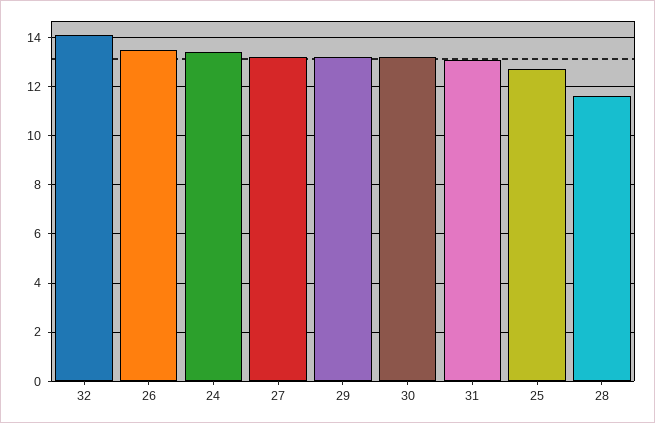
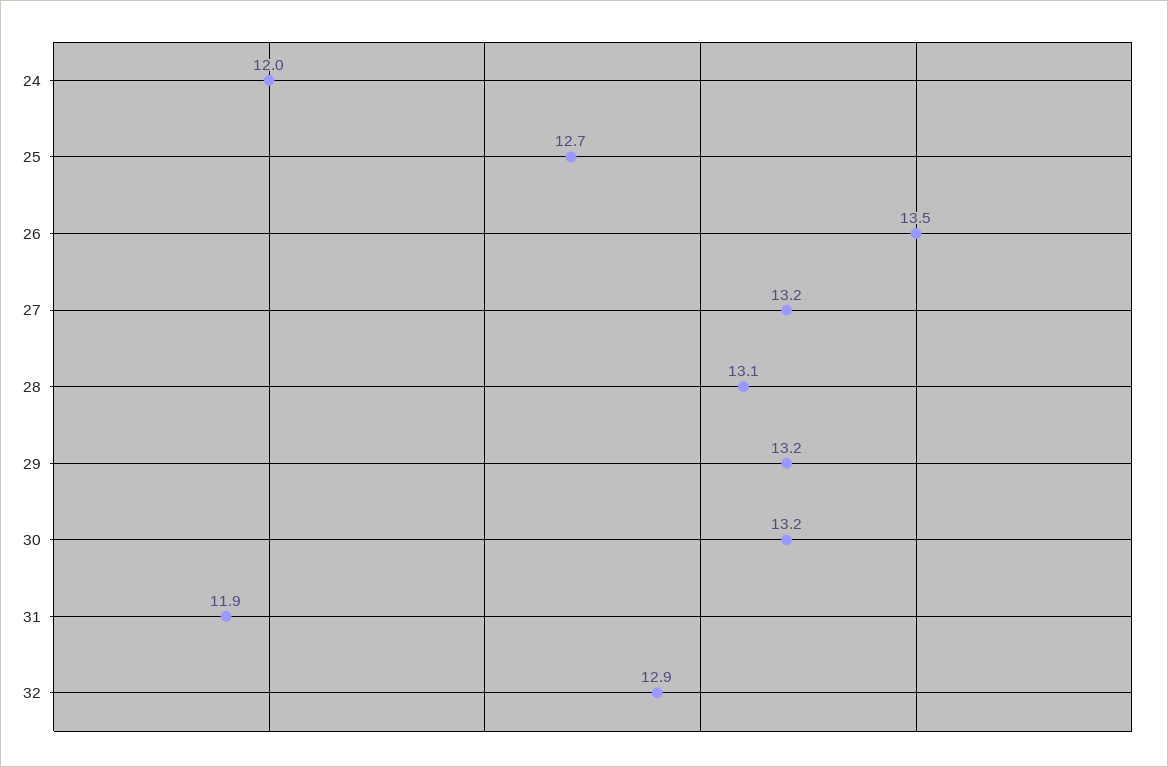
  {
-   "32": 14,
+   "32": 12.9,
    "26": 13.5,
-   "24": 13.5,
+   "24": 12,
    "27": 13.2,
    "29": 13.2,
    "30": 13.2,
-   "31": 13,
+   "31": 11.9,
    "25": 12.7,
-   "28": 11.5
+   "28": 13.1
  }

